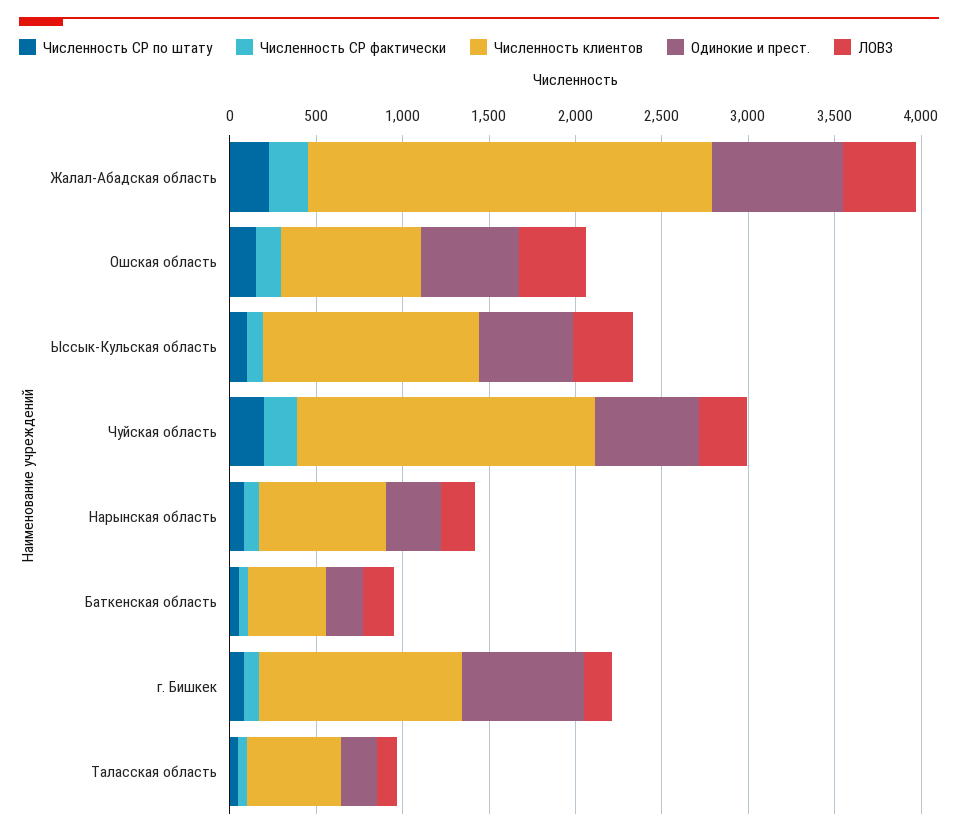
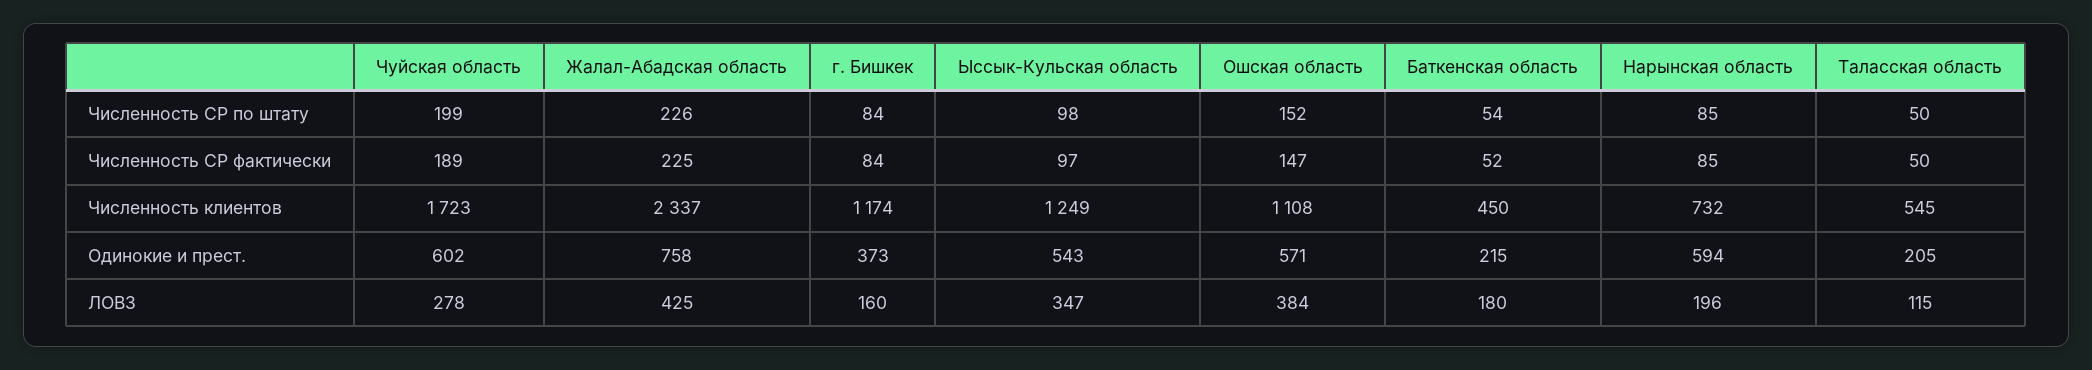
  {
    "Численность СР по штату": {
      "Жалал-Абадская область": 226,
      "Ошская область": 152,
      "Ыссык-Кульская область": 98,
      "Чуйская область": 199,
      "Нарынская область": 85,
      "Баткенская область": 54,
      "г. Бишкек": 84,
      "Таласская область": 50
    },
    "Численность СР фактически": {
      "Жалал-Абадская область": 225,
      "Ошская область": 147,
      "Ыссык-Кульская область": 97,
      "Чуйская область": 189,
      "Нарынская область": 85,
      "Баткенская область": 52,
      "г. Бишкек": 84,
      "Таласская область": 50
    },
    "Численность клиентов": {
      "Жалал-Абадская область": 2337,
-     "Ошская область": 800,
+     "Ошская область": 1108,
      "Ыссык-Кульская область": 1249,
      "Чуйская область": 1723,
      "Нарынская область": 732,
      "Баткенская область": 450,
      "г. Бишкек": 1174,
      "Таласская область": 545
    },
    "Одинокие и прест.": {
      "Жалал-Абадская область": 758,
      "Ошская область": 571,
      "Ыссык-Кульская область": 543,
      "Чуйская область": 602,
-     "Нарынская область": 300,
+     "Нарынская область": 594,
      "Баткенская область": 215,
-     "г. Бишкек": 700,
+     "г. Бишкек": 373,
      "Таласская область": 205
    },
    "ЛОВЗ": {
      "Жалал-Абадская область": 425,
      "Ошская область": 384,
      "Ыссык-Кульская область": 347,
      "Чуйская область": 278,
      "Нарынская область": 196,
      "Баткенская область": 180,
      "г. Бишкек": 160,
      "Таласская область": 115
    }
  }

